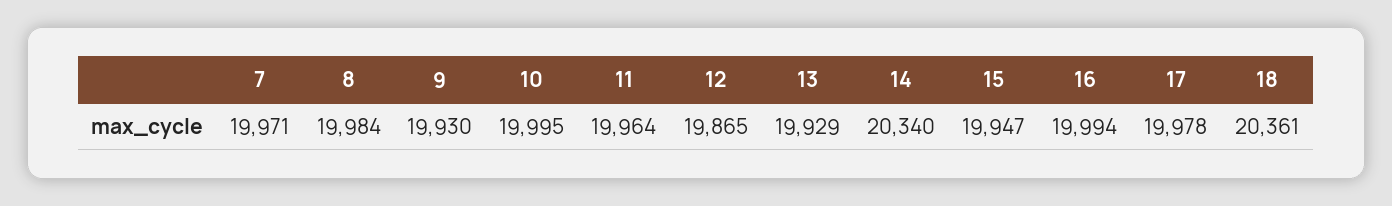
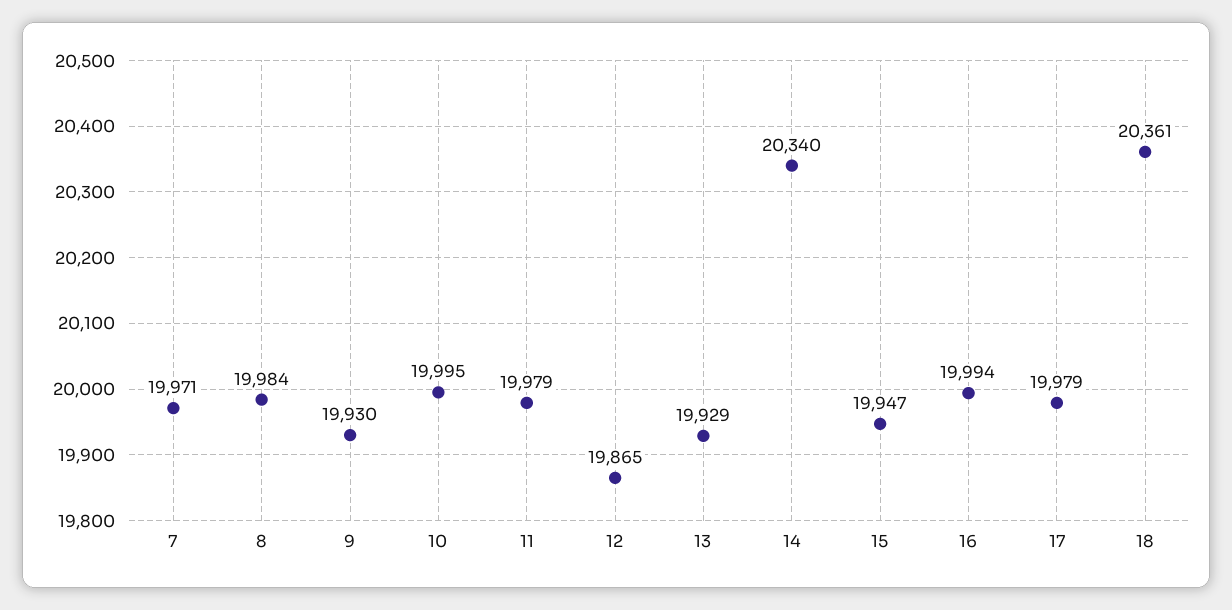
  {
    "7": 19971,
    "8": 19984,
    "9": 19930,
    "10": 19995,
-   "11": 19964,
+   "11": 19979,
    "12": 19865,
    "13": 19929,
    "14": 20340,
    "15": 19947,
    "16": 19994,
-   "17": 19978,
+   "17": 19979,
    "18": 20361
  }

